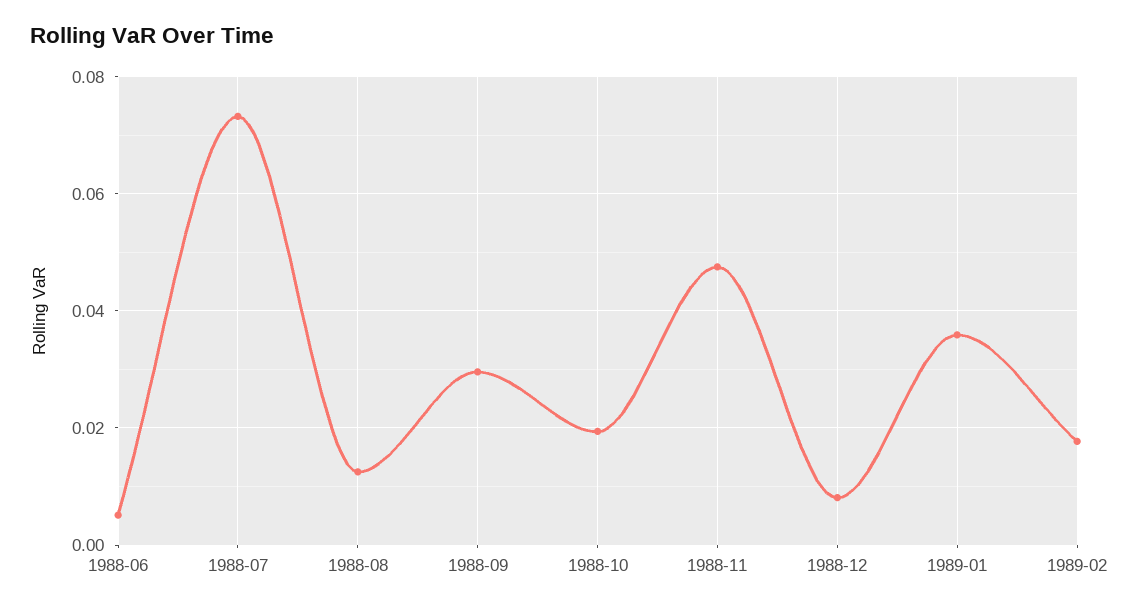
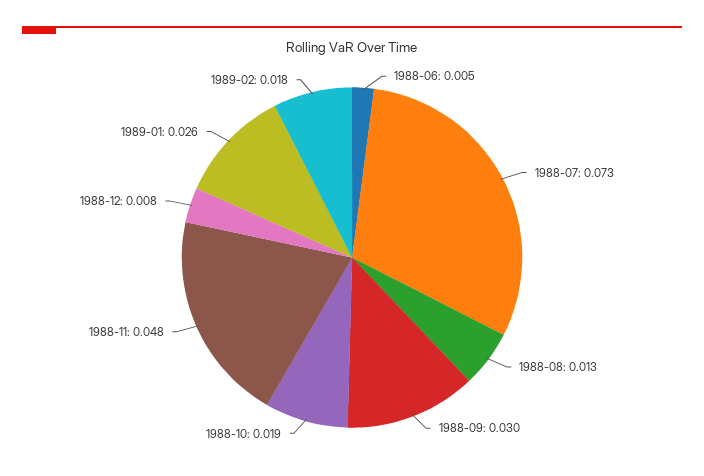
  {
    "1988-06": 0.005,
    "1988-07": 0.073,
    "1988-08": 0.013,
    "1988-09": 0.03,
    "1988-10": 0.019,
    "1988-11": 0.048,
    "1988-12": 0.008,
-   "1989-01": 0.036,
+   "1989-01": 0.026,
    "1989-02": 0.018
  }

